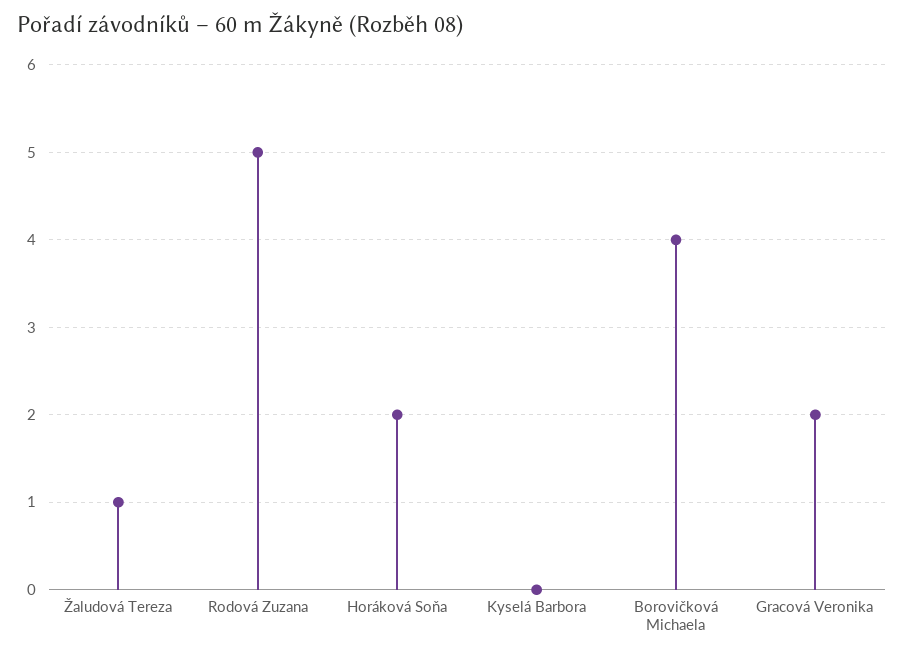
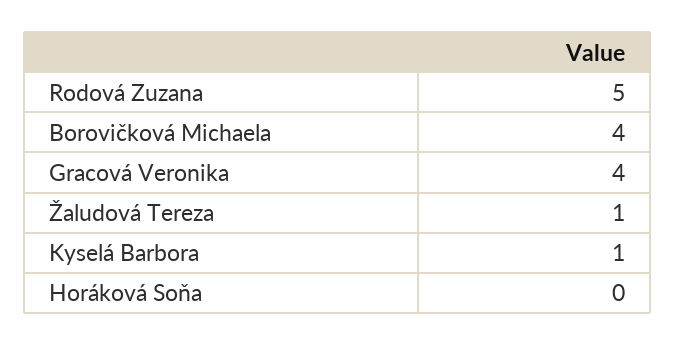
  {
    "Žaludová Tereza": 1,
    "Rodová Zuzana": 5,
-   "Horáková Soňa": 2,
+   "Horáková Soňa": 0,
-   "Kyselá Barbora": 0,
+   "Kyselá Barbora": 1,
    "Borovičková Michaela": 4,
-   "Gracová Veronika": 2
+   "Gracová Veronika": 4
  }

